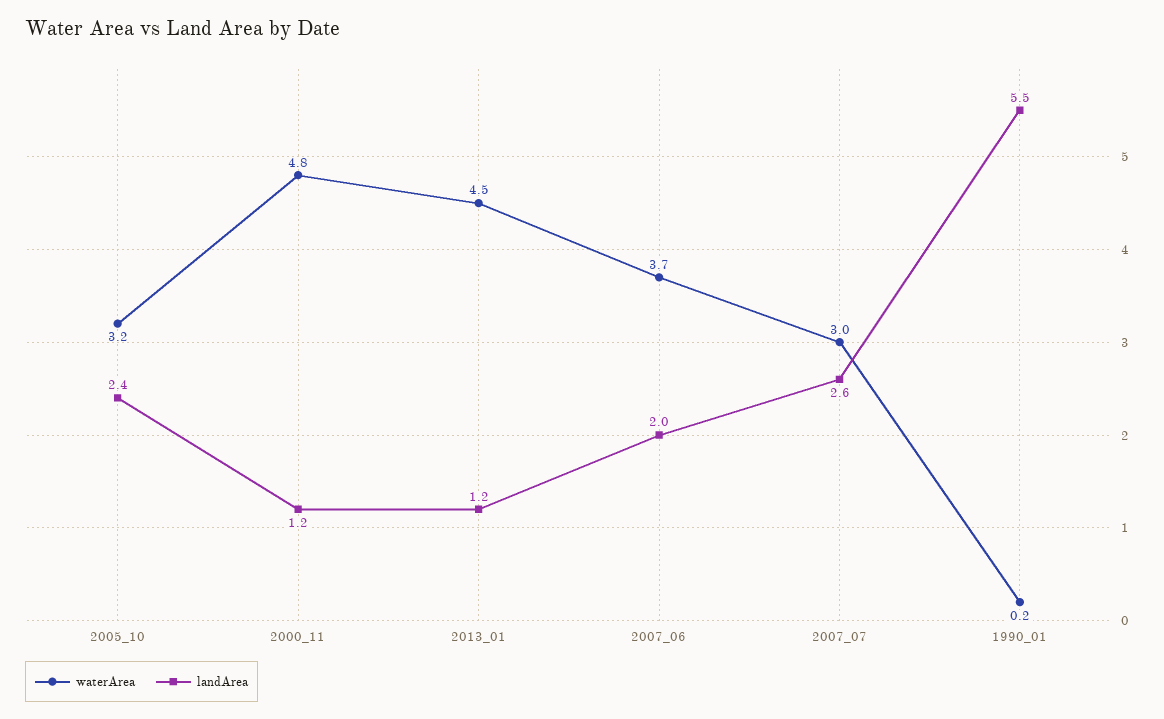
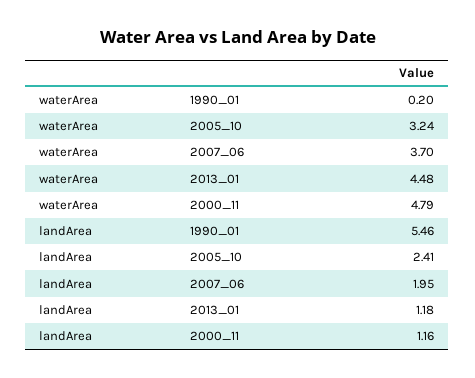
  {
    "waterArea": {
      "2005_10": 3.24,
      "2000_11": 4.79,
      "2013_01": 4.48,
      "2007_06": 3.7,
-     "2007_07": 3,
      "1990_01": 0.2
    },
    "landArea": {
      "2005_10": 2.41,
      "2000_11": 1.16,
      "2013_01": 1.18,
      "2007_06": 1.95,
-     "2007_07": 2.6,
      "1990_01": 5.46
    }
  }

